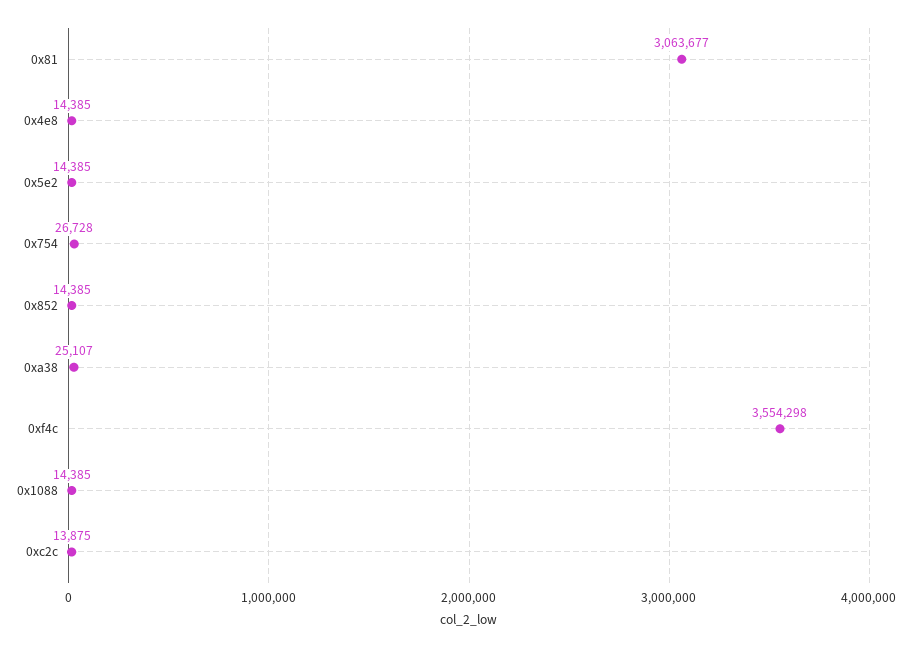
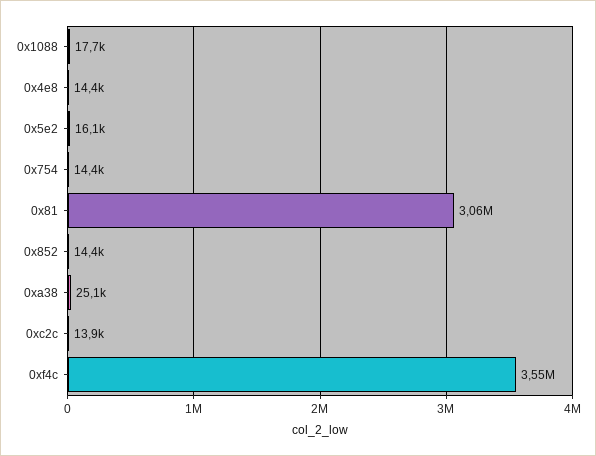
  {
    "0x81": 3063677,
    "0x4e8": 14385,
-   "0x5e2": 14385,
+   "0x5e2": 16100,
-   "0x754": 26728,
+   "0x754": 14400,
    "0x852": 14385,
    "0xa38": 25107,
    "0xf4c": 3554298,
-   "0x1088": 14385,
+   "0x1088": 17700,
    "0xc2c": 13875
  }

